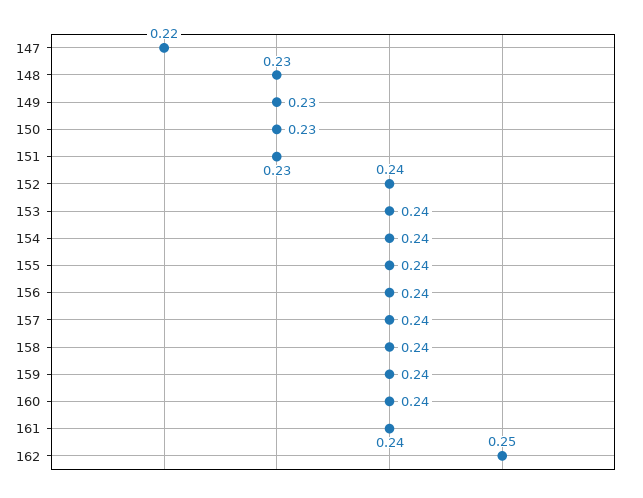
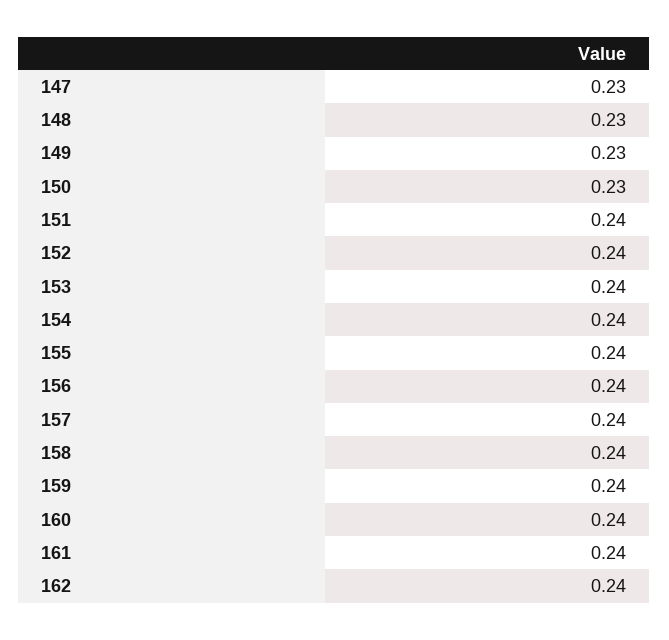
  {
-   "147": 0.22,
+   "147": 0.23,
    "148": 0.23,
    "149": 0.23,
    "150": 0.23,
-   "151": 0.23,
+   "151": 0.24,
    "152": 0.24,
    "153": 0.24,
    "154": 0.24,
    "155": 0.24,
    "156": 0.24,
    "157": 0.24,
    "158": 0.24,
    "159": 0.24,
    "160": 0.24,
    "161": 0.24,
-   "162": 0.25
+   "162": 0.24
  }

